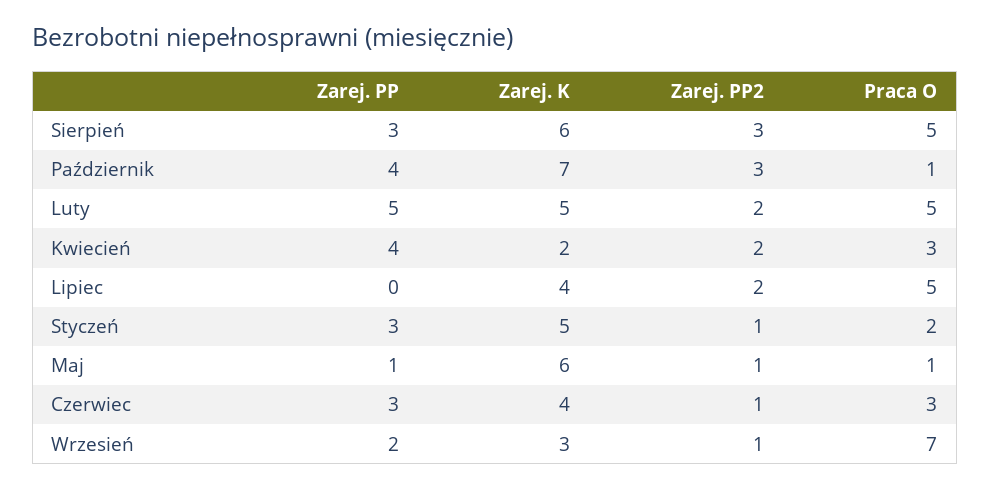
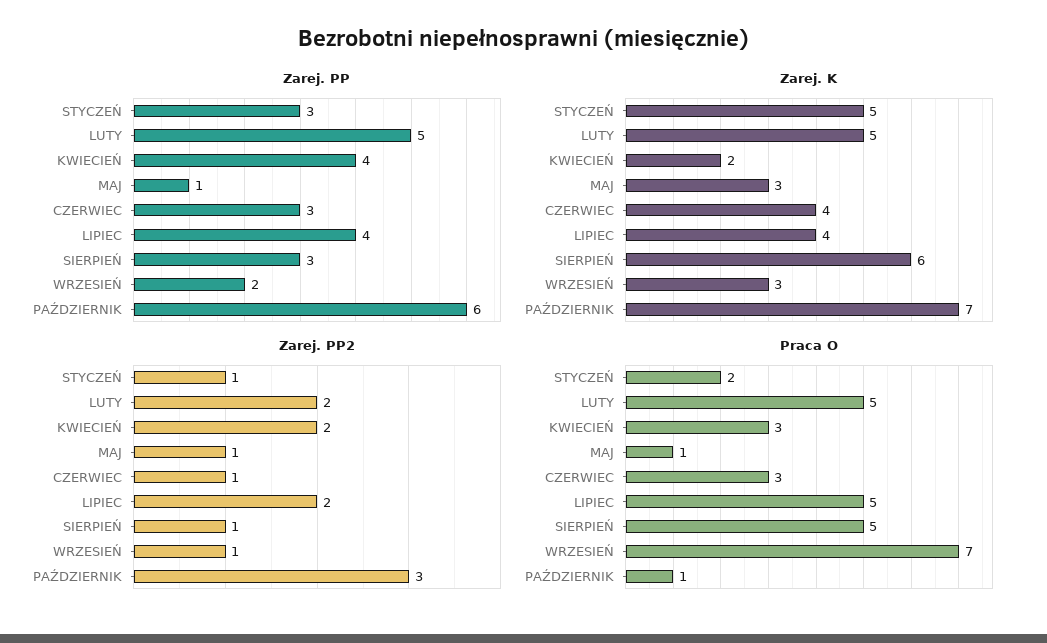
  {
    "Zarej. PP": {
      "Sierpień": 3,
-     "Październik": 4,
+     "Październik": 6,
      "Luty": 5,
      "Kwiecień": 4,
-     "Lipiec": 0,
+     "Lipiec": 4,
      "Styczeń": 3,
      "Maj": 1,
      "Czerwiec": 3,
      "Wrzesień": 2
    },
    "Zarej. K": {
      "Sierpień": 6,
      "Październik": 7,
      "Luty": 5,
      "Kwiecień": 2,
      "Lipiec": 4,
      "Styczeń": 5,
-     "Maj": 6,
+     "Maj": 3,
      "Czerwiec": 4,
      "Wrzesień": 3
    },
    "Zarej. PP2": {
-     "Sierpień": 3,
+     "Sierpień": 1,
      "Październik": 3,
      "Luty": 2,
      "Kwiecień": 2,
      "Lipiec": 2,
      "Styczeń": 1,
      "Maj": 1,
      "Czerwiec": 1,
      "Wrzesień": 1
    },
    "Praca O": {
      "Sierpień": 5,
      "Październik": 1,
      "Luty": 5,
      "Kwiecień": 3,
      "Lipiec": 5,
      "Styczeń": 2,
      "Maj": 1,
      "Czerwiec": 3,
      "Wrzesień": 7
    }
  }

